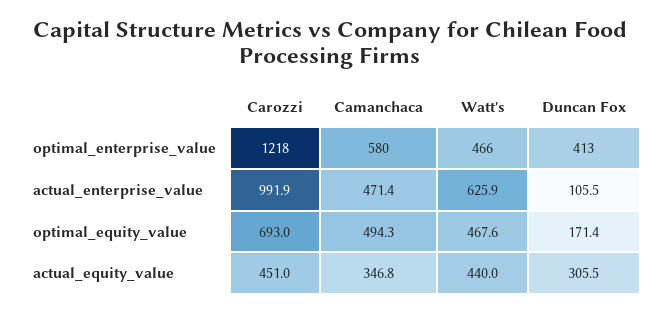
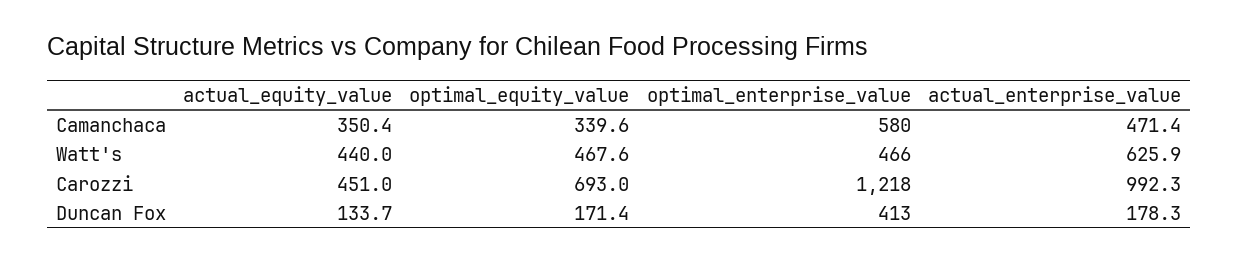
  {
    "Carozzi": {
      "optimal_enterprise_value": 1218,
-     "actual_enterprise_value": 991.9,
+     "actual_enterprise_value": 992.3,
      "optimal_equity_value": 693,
      "actual_equity_value": 451
    },
    "Camanchaca": {
      "optimal_enterprise_value": 580,
      "actual_enterprise_value": 471.4,
-     "optimal_equity_value": 494.3,
+     "optimal_equity_value": 339.6,
-     "actual_equity_value": 346.8
+     "actual_equity_value": 350.4
    },
    "Watt's": {
      "optimal_enterprise_value": 466,
      "actual_enterprise_value": 625.9,
      "optimal_equity_value": 467.6,
      "actual_equity_value": 440
    },
    "Duncan Fox": {
      "optimal_enterprise_value": 413,
-     "actual_enterprise_value": 105.5,
+     "actual_enterprise_value": 178.3,
      "optimal_equity_value": 171.4,
-     "actual_equity_value": 305.5
+     "actual_equity_value": 133.7
    }
  }

